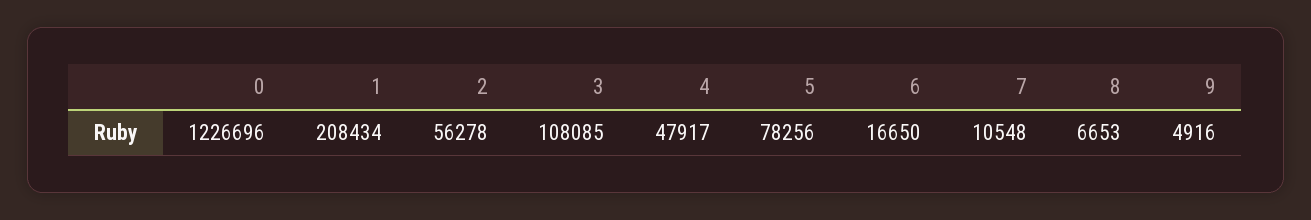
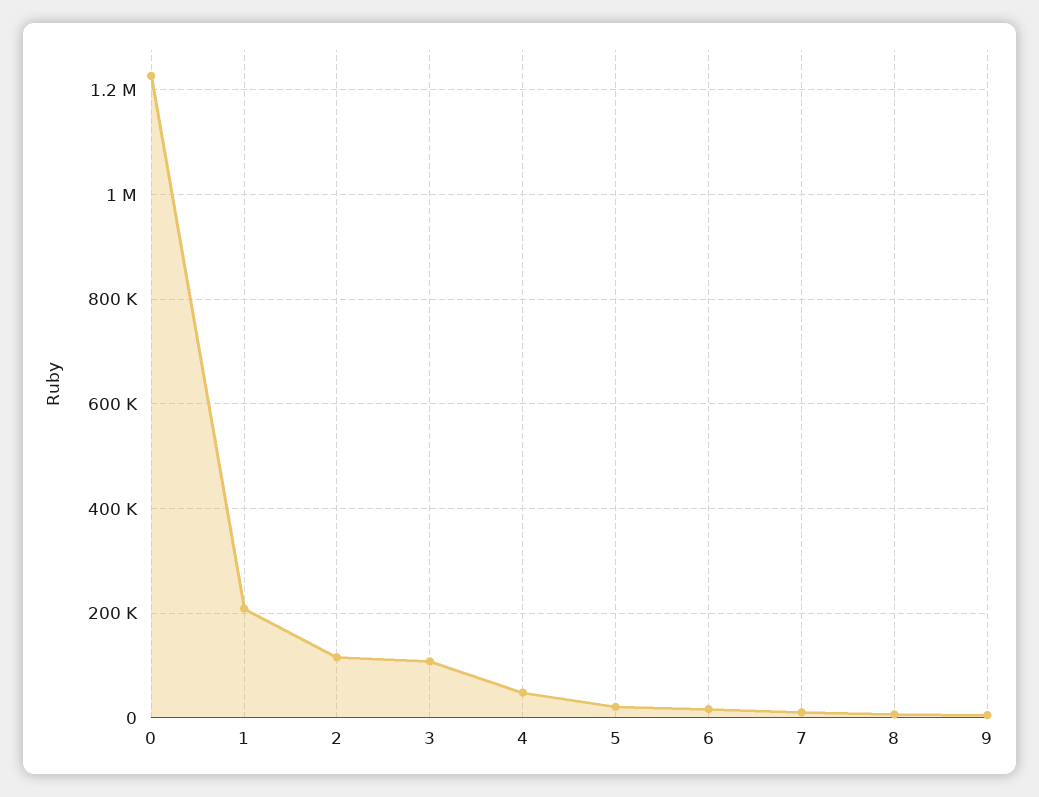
  {
    "0": 1226696,
    "1": 208434,
-   "2": 56278,
+   "2": 120000,
    "3": 108085,
    "4": 47917,
-   "5": 78256,
+   "5": 20000,
    "6": 16650,
    "7": 10548,
    "8": 6653,
    "9": 4916
  }

